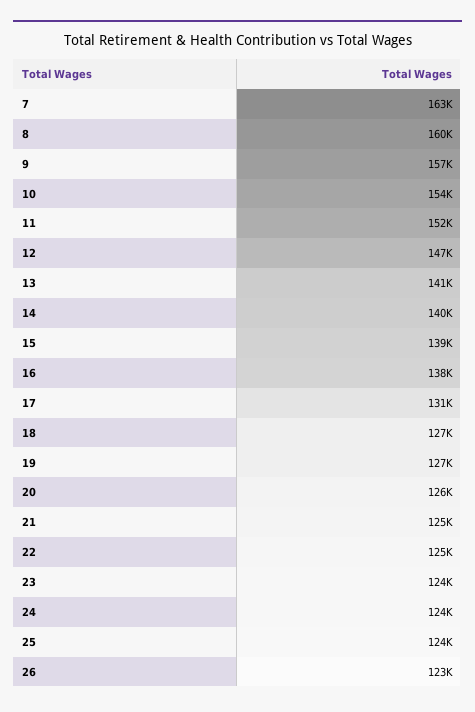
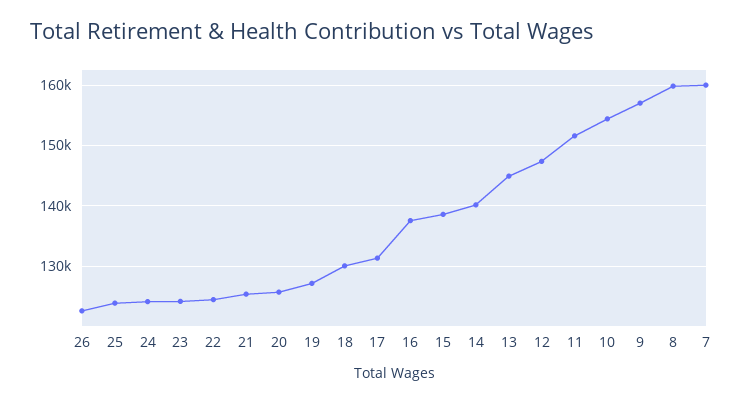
  {
-   "7": 163000,
+   "7": 160000,
    "8": 160000,
    "9": 157000,
    "10": 154000,
    "11": 152000,
    "12": 147000,
-   "13": 141000,
+   "13": 145000,
    "14": 140000,
    "15": 139000,
    "16": 138000,
    "17": 131000,
-   "18": 127000,
+   "18": 130000,
    "19": 127000,
    "20": 126000,
    "21": 125000,
    "22": 125000,
    "23": 124000,
    "24": 124000,
    "25": 124000,
    "26": 123000
  }

